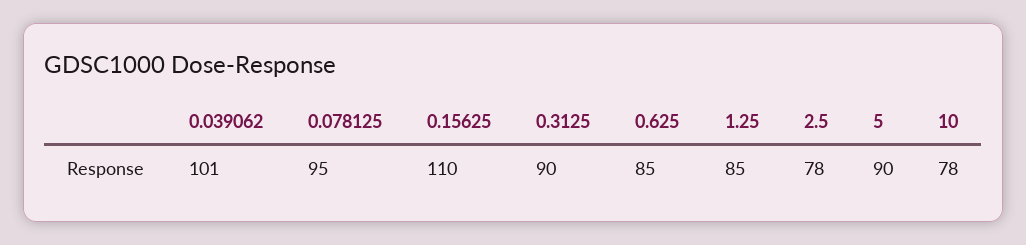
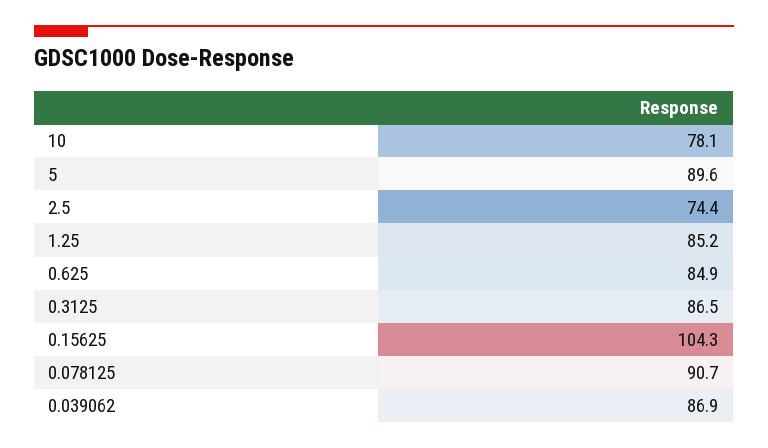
  {
-   "0.039062": 101,
+   "0.039062": 86.9,
-   "0.078125": 95,
+   "0.078125": 90.7,
-   "0.15625": 110,
+   "0.15625": 104.3,
-   "0.3125": 90,
+   "0.3125": 86.5,
    "0.625": 84.9,
    "1.25": 85.2,
-   "2.5": 78,
+   "2.5": 74.4,
    "5": 89.6,
    "10": 78.1
  }

